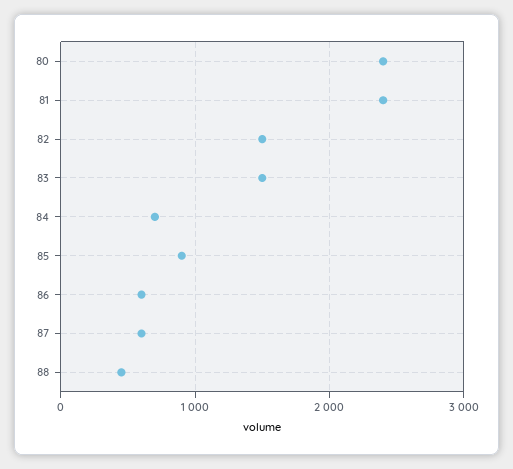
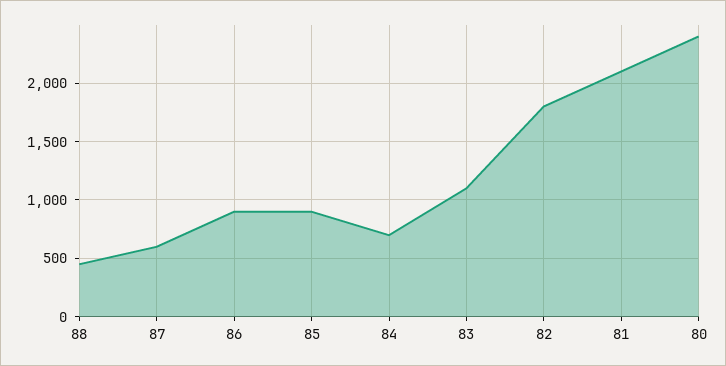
  {
    "80": 2400,
-   "81": 2400,
+   "81": 2100,
-   "82": 1500,
+   "82": 1800,
-   "83": 1500,
+   "83": 1100,
    "84": 700,
    "85": 900,
-   "86": 600,
+   "86": 900,
    "87": 600,
    "88": 500
  }

